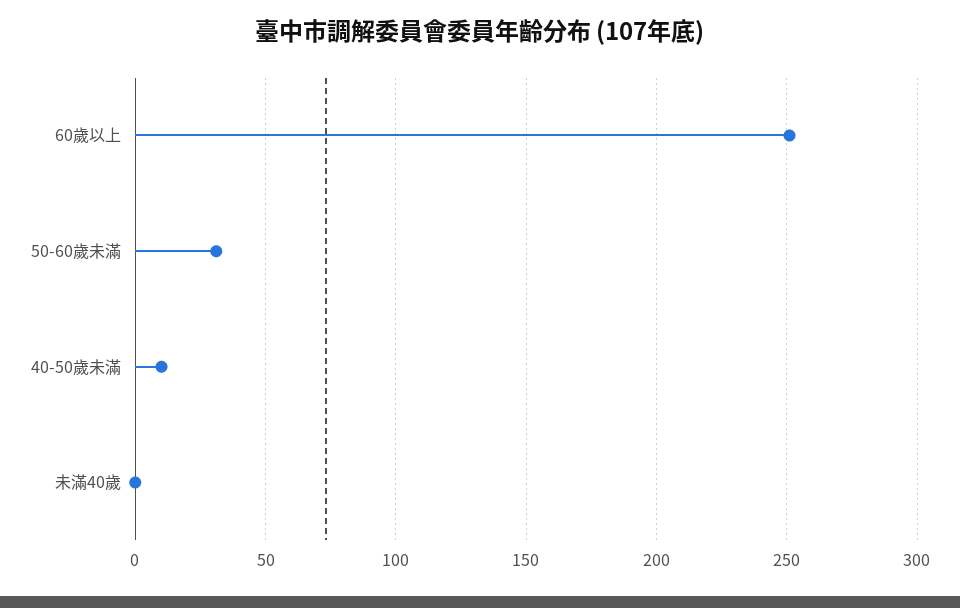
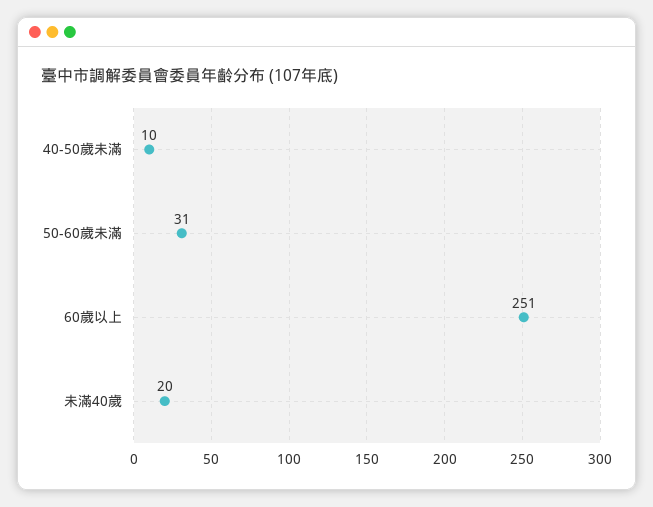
  {
    "60歲以上": 251,
    "50-60歲未滿": 31,
    "40-50歲未滿": 10,
-   "未滿40歲": 0
+   "未滿40歲": 20
  }

